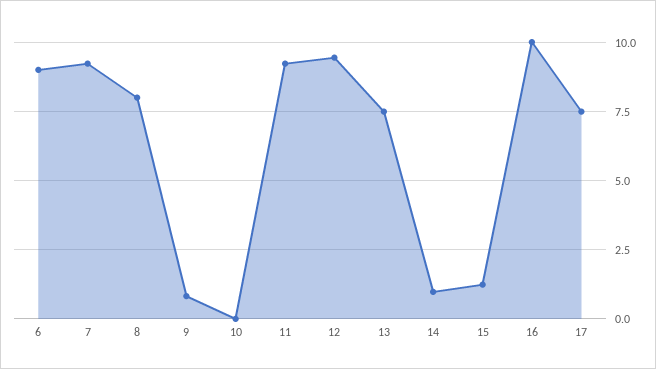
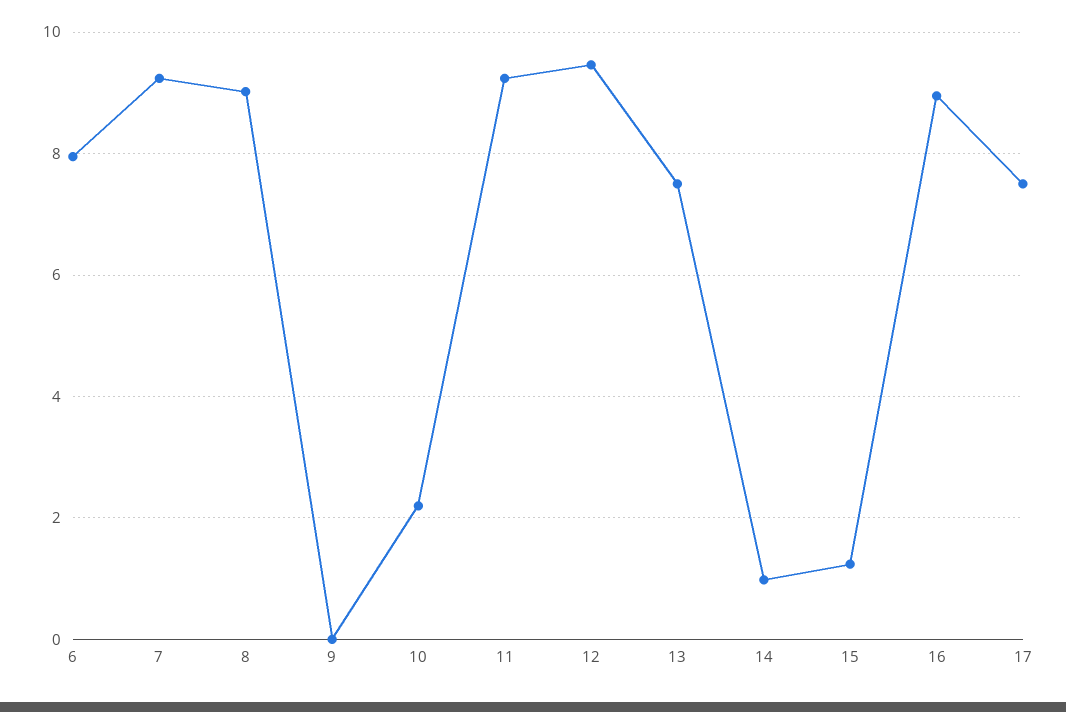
  {
-   "6": 9,
+   "6": 8,
    "7": 9.2,
-   "8": 8,
+   "8": 9,
-   "9": 0.75,
+   "9": 0,
-   "10": 0,
+   "10": 2.2,
    "11": 9.2,
    "12": 9.4,
    "13": 7.6,
    "14": 1,
    "15": 1.2,
-   "16": 10,
+   "16": 9,
    "17": 7.6
  }

